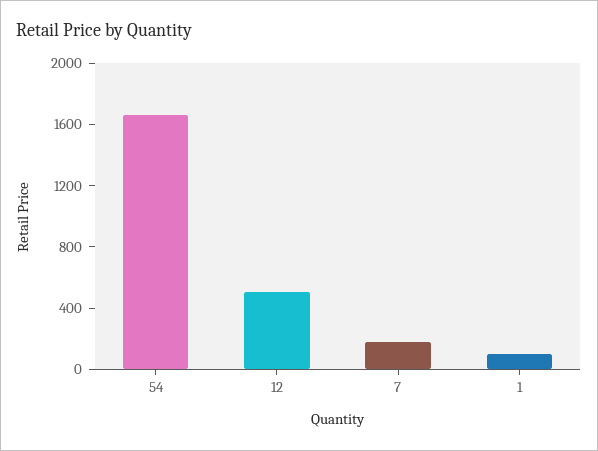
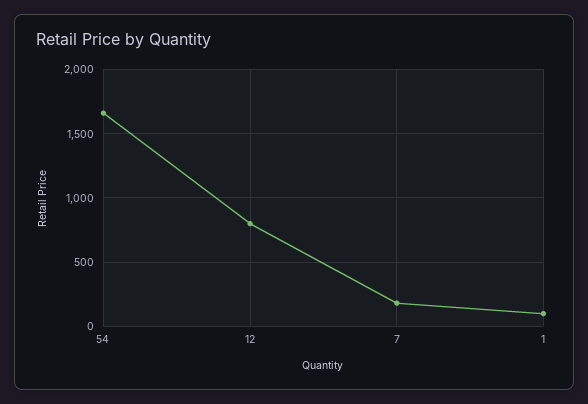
  {
    "54": 1650,
-   "12": 500,
+   "12": 800,
    "7": 200,
    "1": 100
  }

